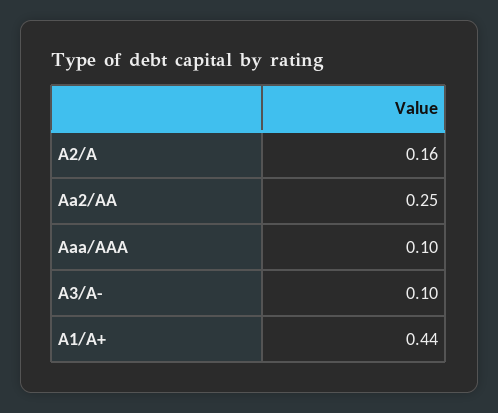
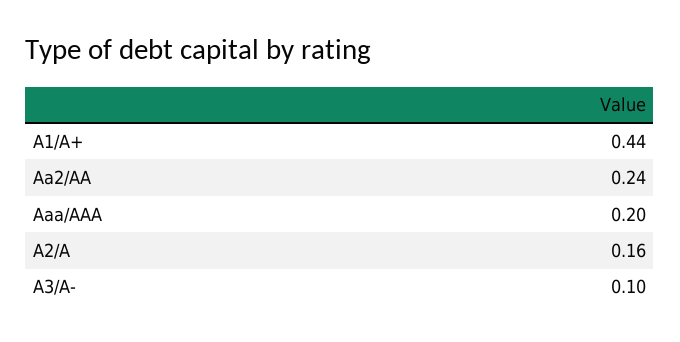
  {
    "A2/A": 0.16,
-   "Aa2/AA": 0.25,
+   "Aa2/AA": 0.24,
-   "Aaa/AAA": 0.1,
+   "Aaa/AAA": 0.2,
    "A3/A-": 0.1,
    "A1/A+": 0.44
  }

